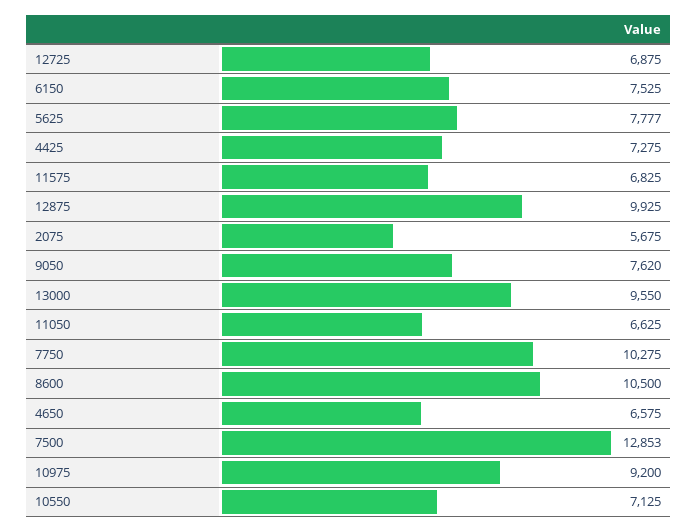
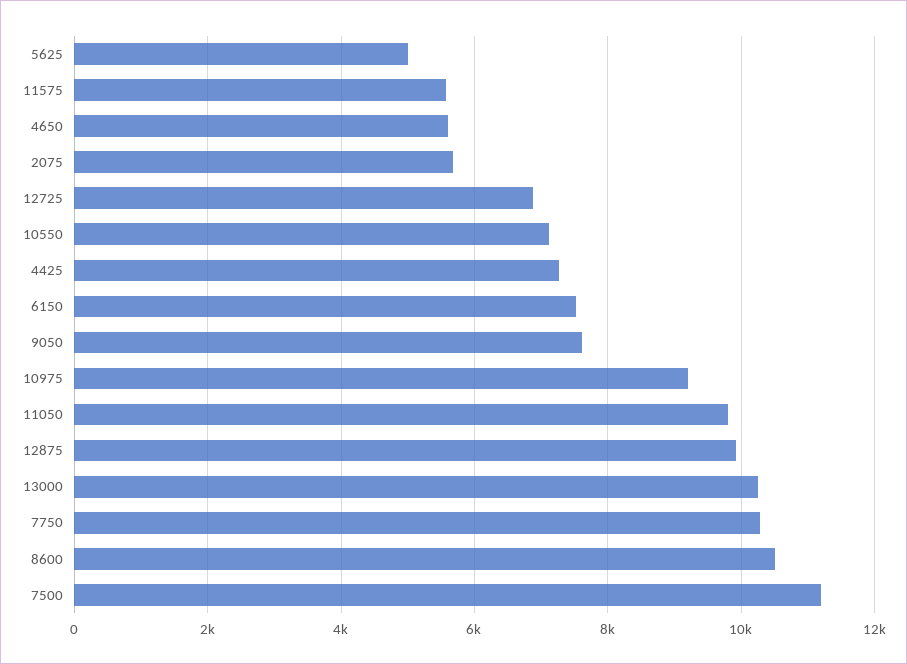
  {
    "12725": 6875,
    "6150": 7525,
-   "5625": 7777,
+   "5625": 5000,
    "4425": 7275,
-   "11575": 6825,
+   "11575": 5600,
    "12875": 9925,
    "2075": 5675,
    "9050": 7620,
-   "13000": 9550,
+   "13000": 10200,
-   "11050": 6625,
+   "11050": 9800,
    "7750": 10275,
    "8600": 10500,
-   "4650": 6575,
+   "4650": 5600,
-   "7500": 12853,
+   "7500": 11200,
    "10975": 9200,
    "10550": 7125
  }

